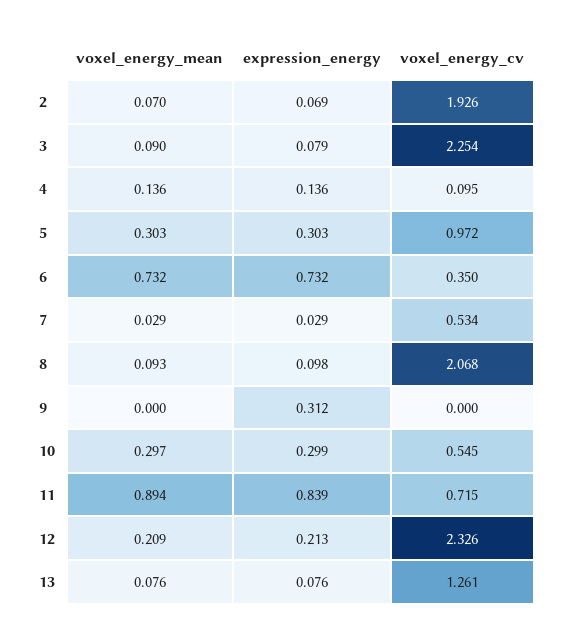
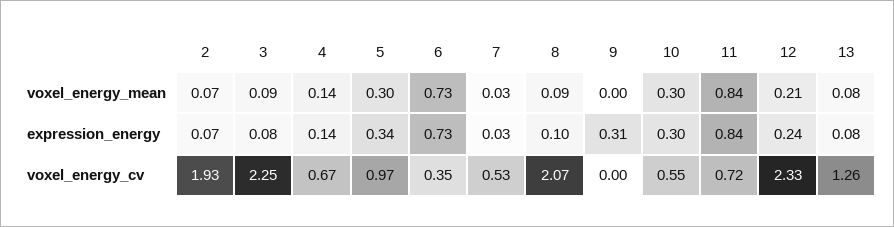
  {
    "voxel_energy_mean": {
      "2": 0.07,
      "3": 0.09,
      "4": 0.136,
      "5": 0.303,
      "6": 0.732,
      "7": 0.029,
      "8": 0.093,
      "9": 0,
      "10": 0.297,
-     "11": 0.894,
+     "11": 0.84,
      "12": 0.209,
      "13": 0.076
    },
    "expression_energy": {
      "2": 0.069,
      "3": 0.079,
      "4": 0.136,
-     "5": 0.303,
+     "5": 0.34,
      "6": 0.732,
      "7": 0.029,
      "8": 0.098,
      "9": 0.312,
      "10": 0.299,
      "11": 0.839,
-     "12": 0.213,
+     "12": 0.24,
      "13": 0.076
    },
    "voxel_energy_cv": {
      "2": 1.926,
      "3": 2.254,
-     "4": 0.095,
+     "4": 0.67,
      "5": 0.972,
      "6": 0.35,
      "7": 0.534,
      "8": 2.068,
      "9": 0,
      "10": 0.545,
      "11": 0.715,
      "12": 2.326,
      "13": 1.261
    }
  }

